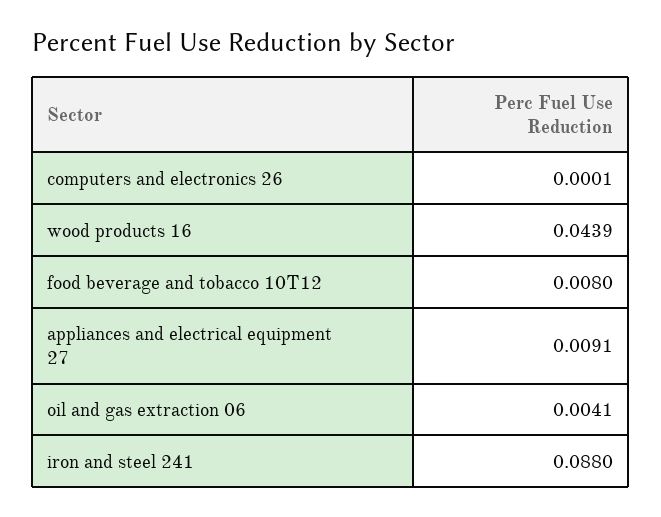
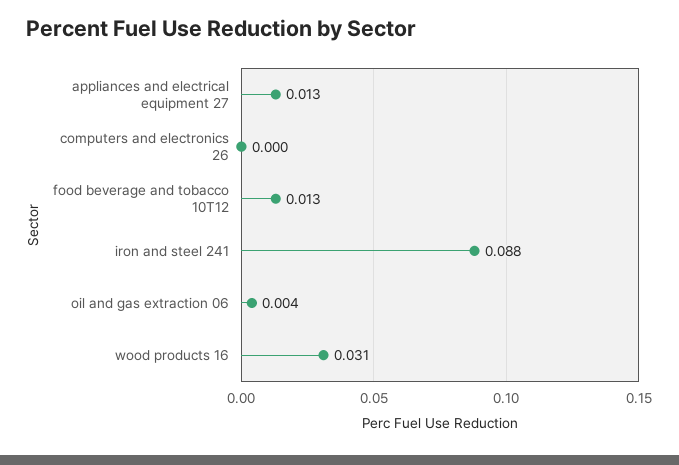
  {
    "computers and electronics 26": 0.0001,
-   "wood products 16": 0.0439,
+   "wood products 16": 0.031,
-   "food beverage and tobacco 10T12": 0.008,
+   "food beverage and tobacco 10T12": 0.013,
-   "appliances and electrical equipment 27": 0.0091,
+   "appliances and electrical equipment 27": 0.013,
    "oil and gas extraction 06": 0.0041,
    "iron and steel 241": 0.088
  }

